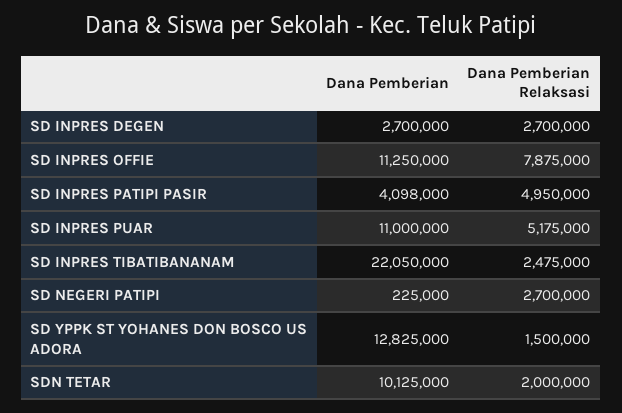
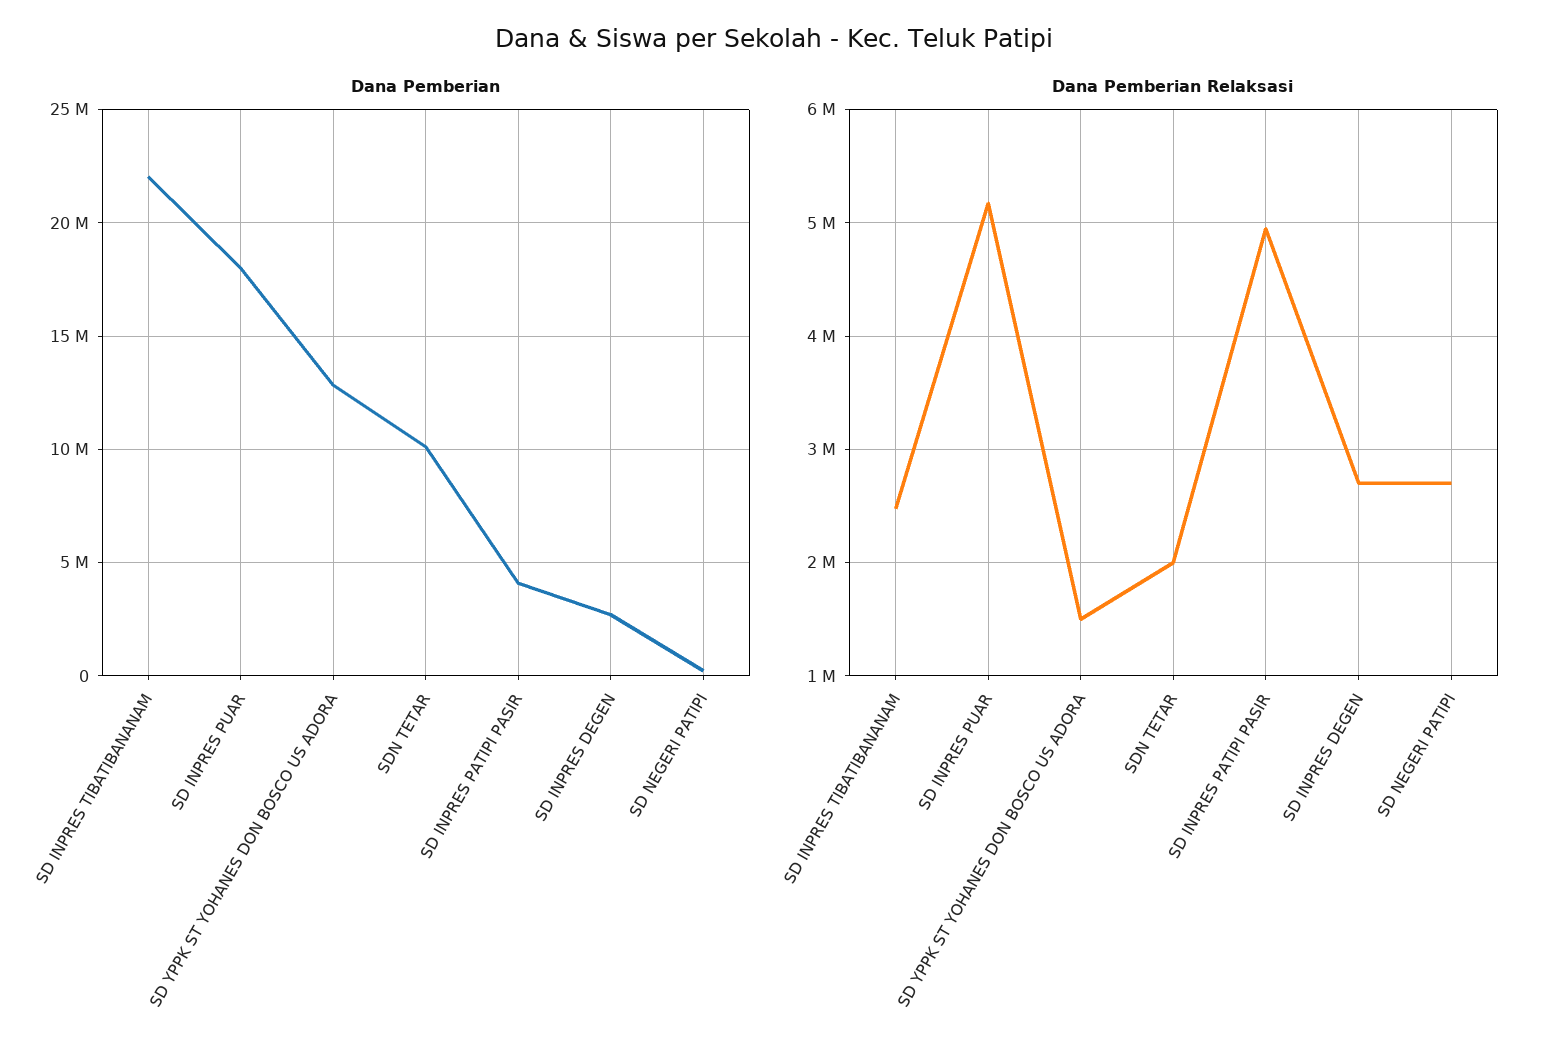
  {
    "Dana Pemberian": {
      "SD INPRES DEGEN": 2700000,
-     "SD INPRES OFFIE": 11250000,
      "SD INPRES PATIPI PASIR": 4098000,
-     "SD INPRES PUAR": 11000000,
+     "SD INPRES PUAR": 18000000,
      "SD INPRES TIBATIBANANAM": 22050000,
      "SD NEGERI PATIPI": 225000,
      "SD YPPK ST YOHANES DON BOSCO US ADORA": 12825000,
      "SDN TETAR": 10125000
    },
    "Dana Pemberian Relaksasi": {
      "SD INPRES DEGEN": 2700000,
-     "SD INPRES OFFIE": 7875000,
      "SD INPRES PATIPI PASIR": 4950000,
      "SD INPRES PUAR": 5175000,
      "SD INPRES TIBATIBANANAM": 2475000,
      "SD NEGERI PATIPI": 2700000,
      "SD YPPK ST YOHANES DON BOSCO US ADORA": 1500000,
      "SDN TETAR": 2000000
    }
  }

